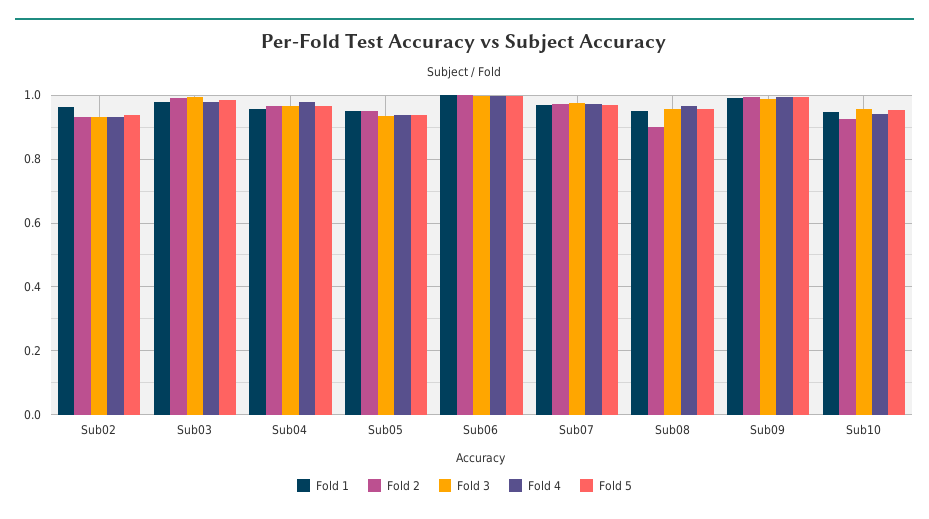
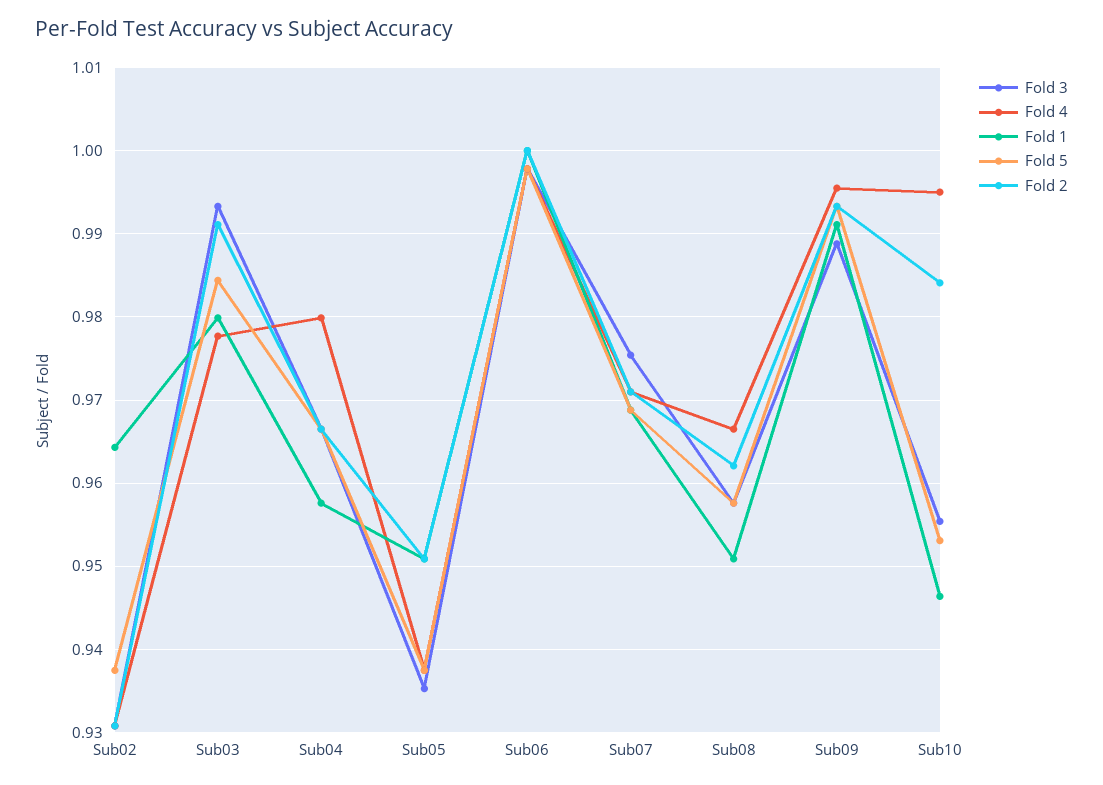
  {
    "Fold 1": {
      "Sub02": 0.964,
      "Sub03": 0.98,
      "Sub04": 0.958,
      "Sub05": 0.951,
      "Sub06": 1,
      "Sub07": 0.969,
      "Sub08": 0.951,
      "Sub09": 0.991,
      "Sub10": 0.946
    },
    "Fold 2": {
      "Sub02": 0.931,
      "Sub03": 0.991,
      "Sub04": 0.967,
      "Sub05": 0.951,
      "Sub06": 1,
      "Sub07": 0.971,
-     "Sub08": 0.9,
+     "Sub08": 0.962,
      "Sub09": 0.993,
-     "Sub10": 0.92
+     "Sub10": 0.984
    },
    "Fold 3": {
      "Sub02": 0.931,
      "Sub03": 0.993,
      "Sub04": 0.967,
      "Sub05": 0.935,
      "Sub06": 0.998,
      "Sub07": 0.975,
      "Sub08": 0.958,
      "Sub09": 0.989,
      "Sub10": 0.955
    },
    "Fold 4": {
      "Sub02": 0.931,
      "Sub03": 0.978,
      "Sub04": 0.98,
      "Sub05": 0.938,
      "Sub06": 0.998,
      "Sub07": 0.971,
      "Sub08": 0.967,
      "Sub09": 0.996,
-     "Sub10": 0.94
+     "Sub10": 0.995
    },
    "Fold 5": {
      "Sub02": 0.938,
      "Sub03": 0.984,
      "Sub04": 0.967,
      "Sub05": 0.938,
      "Sub06": 0.998,
      "Sub07": 0.969,
      "Sub08": 0.958,
      "Sub09": 0.993,
      "Sub10": 0.953
    }
  }

